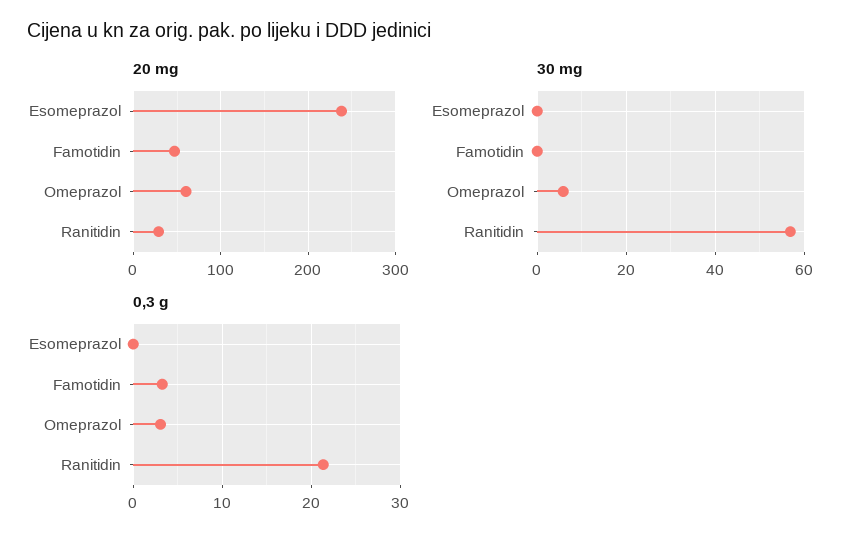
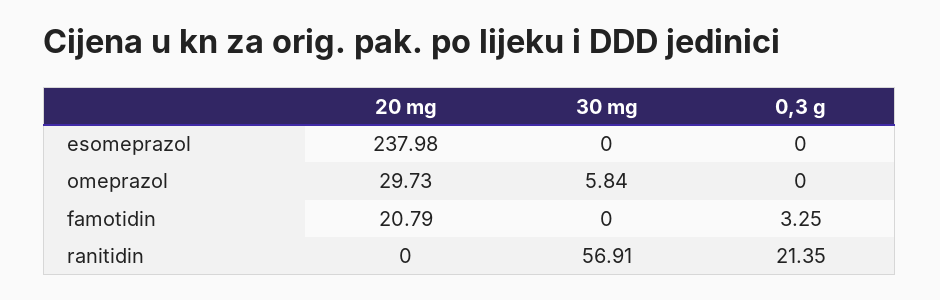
  {
    "20 mg": {
      "Esomeprazol": 237.98,
-     "Famotidin": 50,
+     "Famotidin": 20.79,
-     "Omeprazol": 60,
+     "Omeprazol": 29.73,
-     "Ranitidin": 30
+     "Ranitidin": 0
    },
    "30 mg": {
      "Esomeprazol": 0,
      "Famotidin": 0,
      "Omeprazol": 5.84,
      "Ranitidin": 56.91
    },
    "0,3 g": {
      "Esomeprazol": 0,
      "Famotidin": 3.25,
-     "Omeprazol": 3,
+     "Omeprazol": 0,
      "Ranitidin": 21.35
    }
  }

